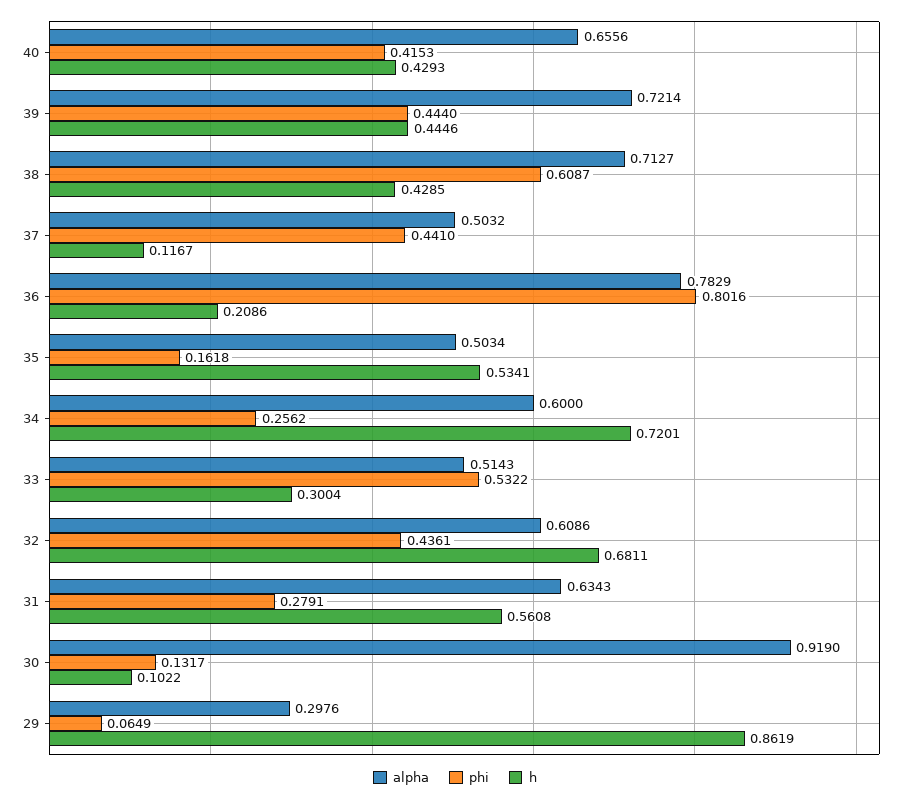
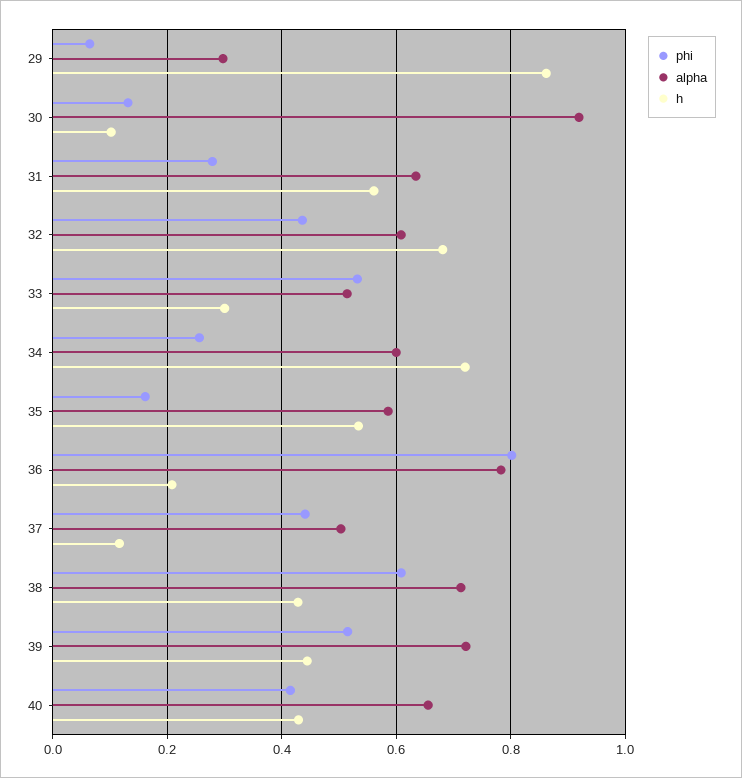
  {
    "alpha": {
      "40": 0.6556,
      "39": 0.7214,
      "38": 0.7127,
      "37": 0.5032,
      "36": 0.7829,
-     "35": 0.5034,
+     "35": 0.58,
      "34": 0.6,
      "33": 0.5143,
      "32": 0.6086,
      "31": 0.6343,
      "30": 0.919,
      "29": 0.2976
    },
    "phi": {
      "40": 0.4153,
-     "39": 0.444,
+     "39": 0.52,
      "38": 0.6087,
      "37": 0.441,
      "36": 0.8016,
      "35": 0.1618,
      "34": 0.2562,
      "33": 0.5322,
      "32": 0.4361,
      "31": 0.2791,
      "30": 0.1317,
      "29": 0.0649
    },
    "h": {
      "40": 0.4293,
      "39": 0.4446,
      "38": 0.4285,
      "37": 0.1167,
      "36": 0.2086,
      "35": 0.5341,
      "34": 0.7201,
      "33": 0.3004,
      "32": 0.6811,
      "31": 0.5608,
      "30": 0.1022,
      "29": 0.8619
    }
  }

